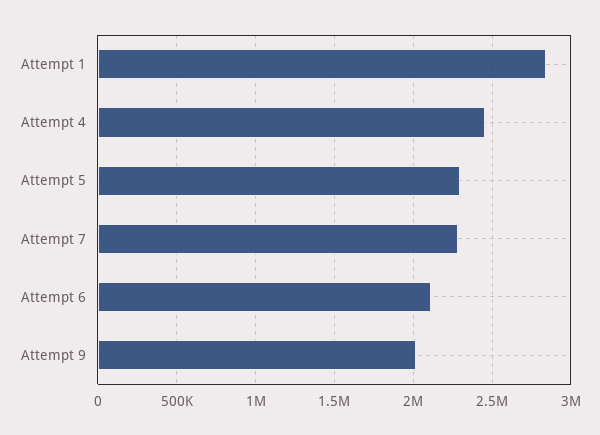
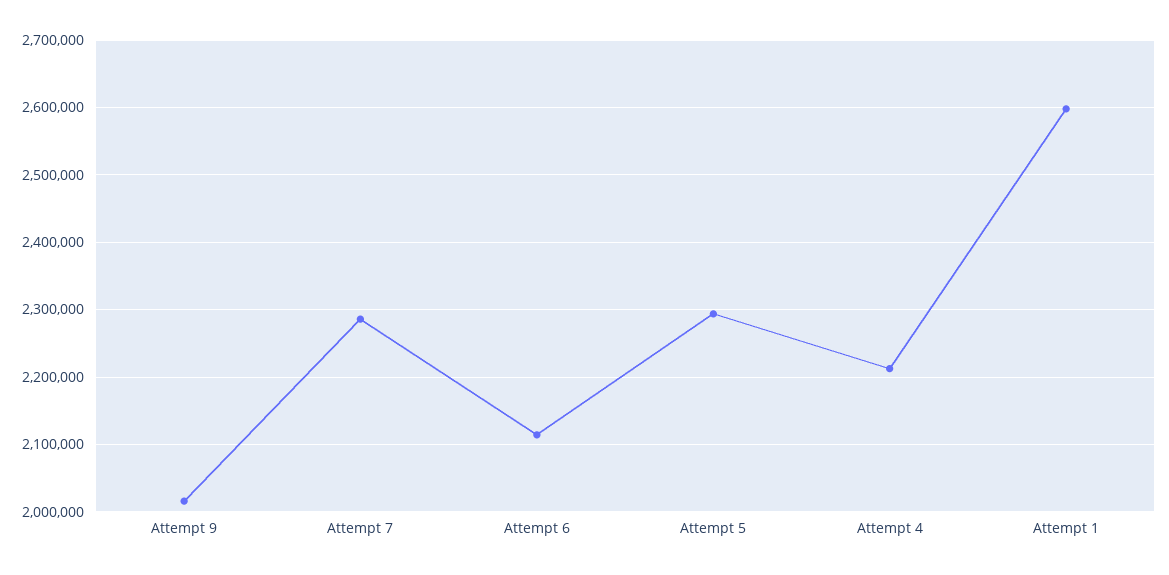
  {
-   "Attempt 1": 2850000,
+   "Attempt 1": 2600000,
-   "Attempt 4": 2450000,
+   "Attempt 4": 2210000,
    "Attempt 5": 2290000,
    "Attempt 7": 2290000,
    "Attempt 6": 2110000,
    "Attempt 9": 2020000
  }

